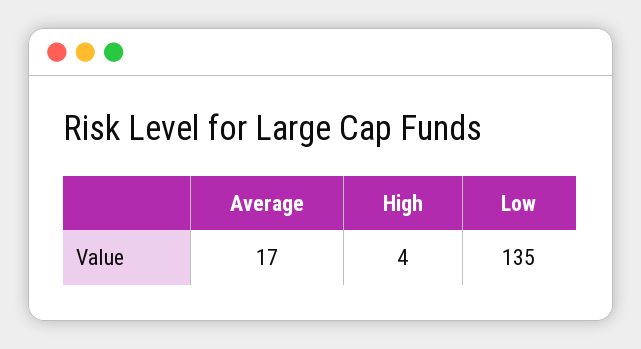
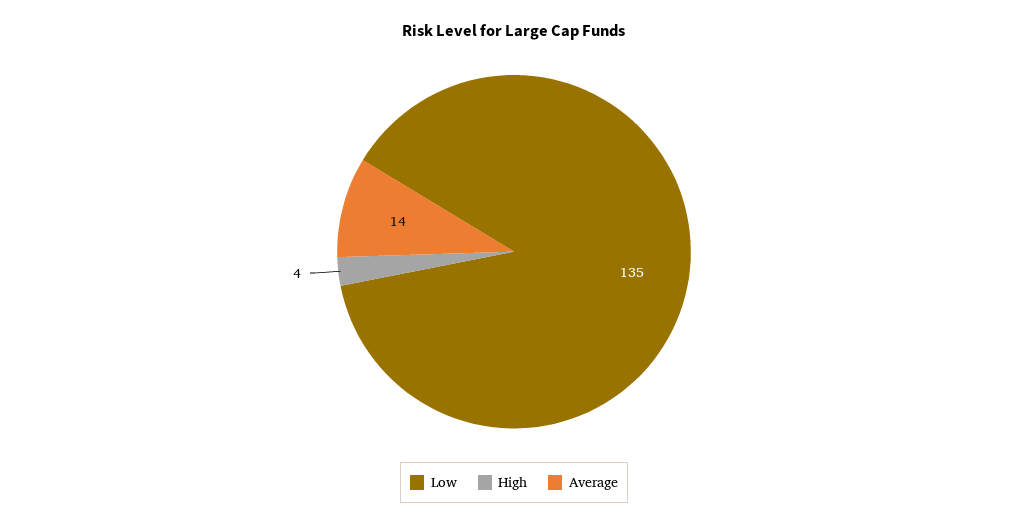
  {
-   "Average": 17,
+   "Average": 14,
    "High": 4,
    "Low": 135
  }

